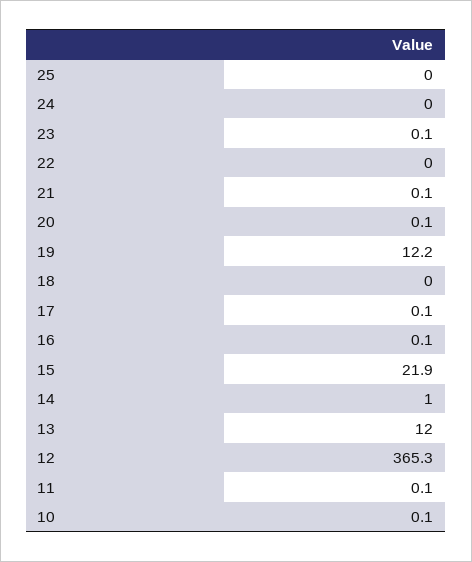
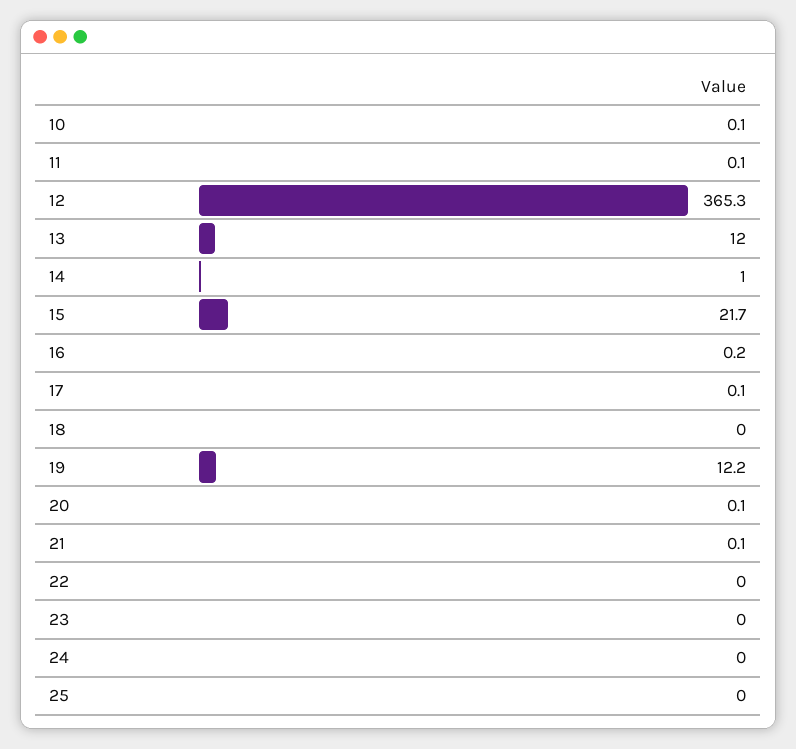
  {
    "25": 0,
    "24": 0,
-   "23": 0.1,
+   "23": 0,
    "22": 0,
    "21": 0.1,
    "20": 0.1,
    "19": 12.2,
    "18": 0,
    "17": 0.1,
-   "16": 0.1,
+   "16": 0.2,
-   "15": 21.9,
+   "15": 21.7,
    "14": 1,
    "13": 12,
    "12": 365.3,
    "11": 0.1,
    "10": 0.1
  }

